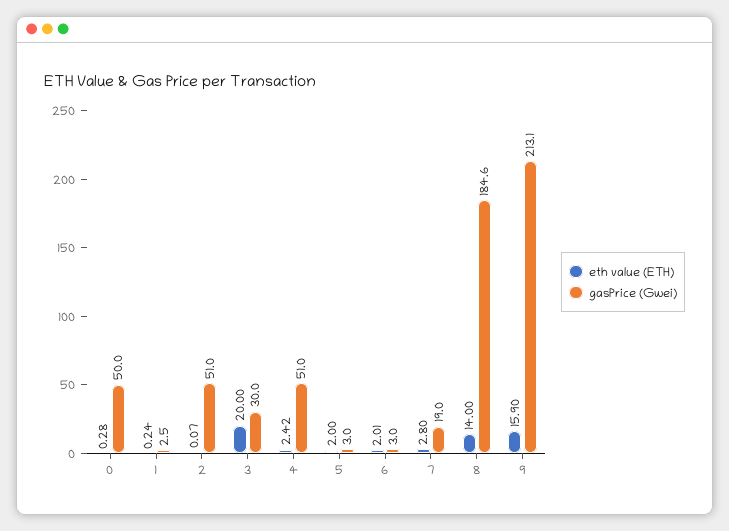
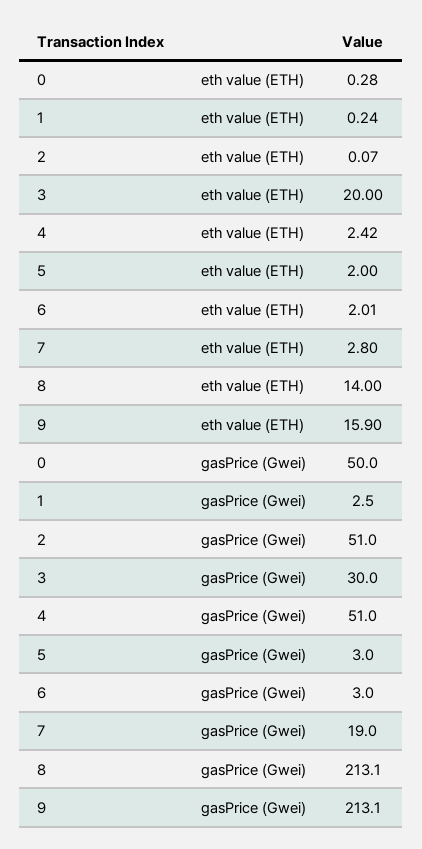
  {
    "eth value (ETH)": {
      "0": 0.28,
      "1": 0.24,
      "2": 0.07,
      "3": 20,
      "4": 2.42,
      "5": 2,
      "6": 2.01,
      "7": 2.8,
      "8": 14,
      "9": 15.9
    },
    "gasPrice (Gwei)": {
      "0": 50,
      "1": 2.5,
      "2": 51,
      "3": 30,
      "4": 51,
      "5": 3,
      "6": 3,
      "7": 19,
-     "8": 184.6,
+     "8": 213.1,
      "9": 213.1
    }
  }

